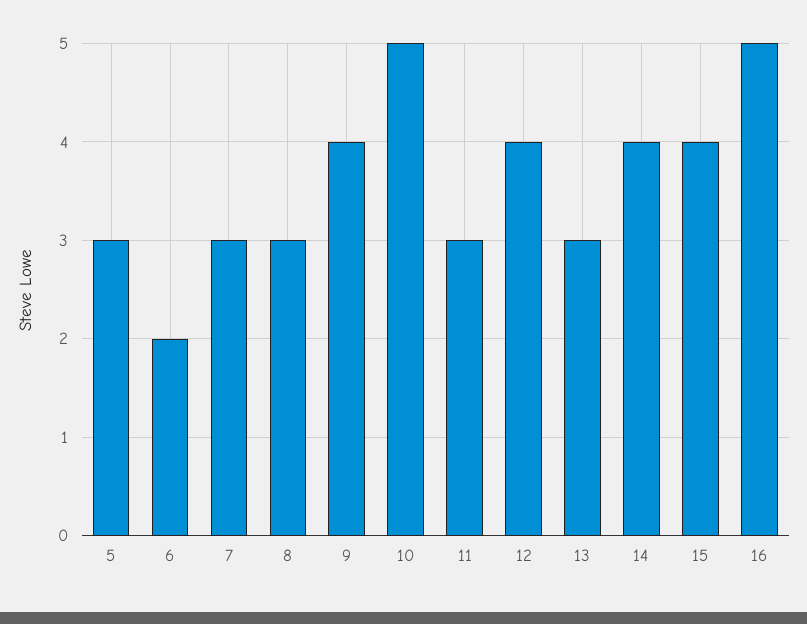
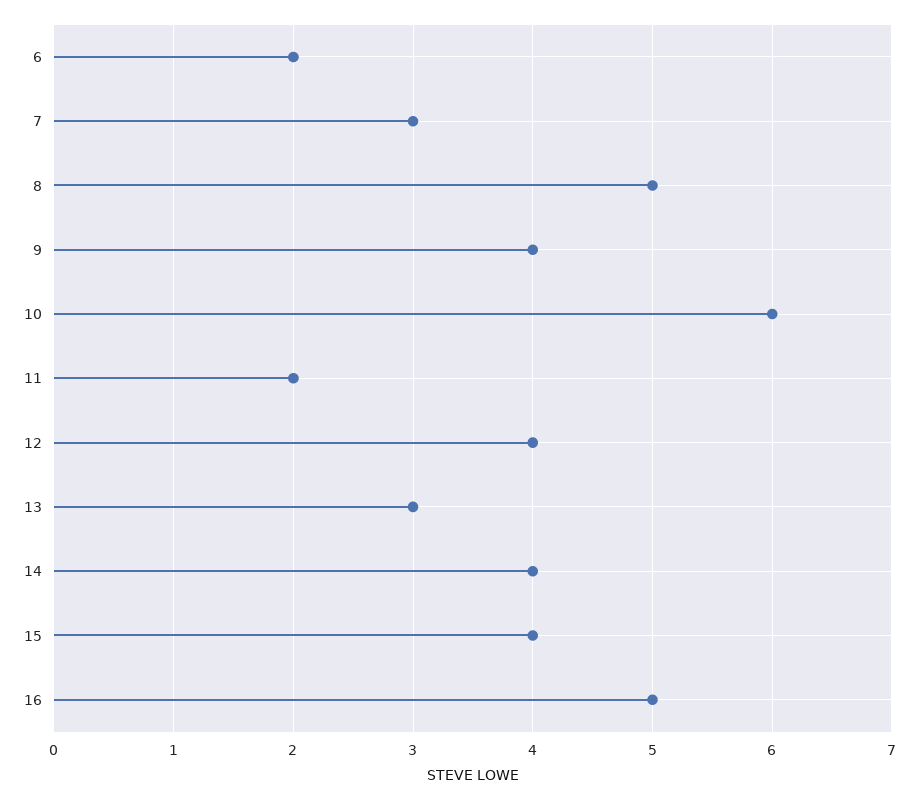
  {
-   "5": 3,
    "6": 2,
    "7": 3,
-   "8": 3,
+   "8": 5,
    "9": 4,
-   "10": 5,
+   "10": 6,
-   "11": 3,
+   "11": 2,
    "12": 4,
    "13": 3,
    "14": 4,
    "15": 4,
    "16": 5
  }

